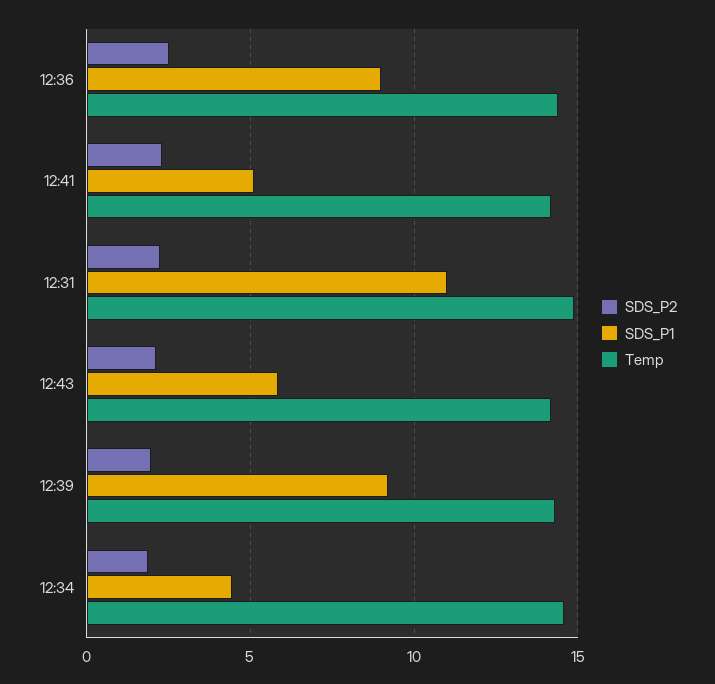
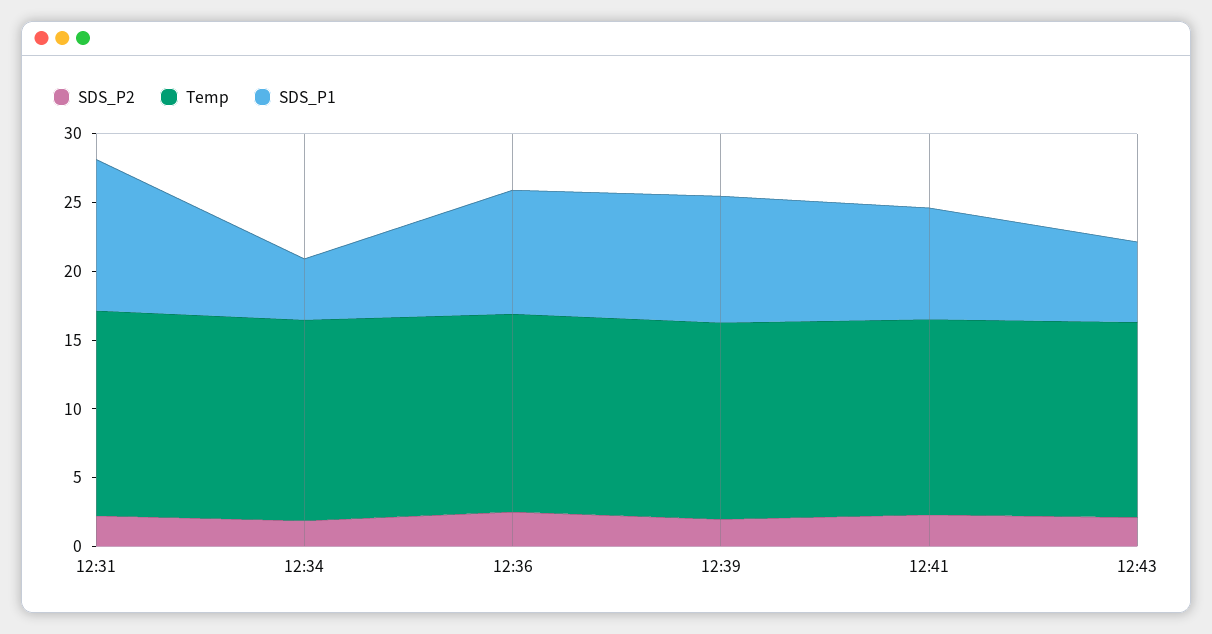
  {
    "SDS_P2": {
      "12:36": 2.5,
      "12:41": 2.5,
      "12:31": 2,
      "12:43": 2,
      "12:39": 2,
      "12:34": 2
    },
    "SDS_P1": {
      "12:36": 9,
-     "12:41": 5,
+     "12:41": 8,
      "12:31": 11,
      "12:43": 6,
      "12:39": 9,
      "12:34": 4.5
    },
    "Temp": {
      "12:36": 14.5,
      "12:41": 14,
      "12:31": 15,
      "12:43": 14,
      "12:39": 14.5,
      "12:34": 14.5
    }
  }

